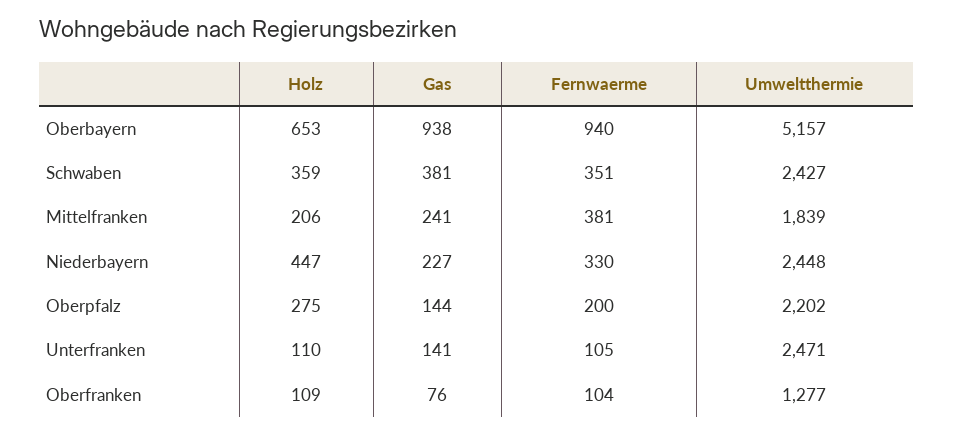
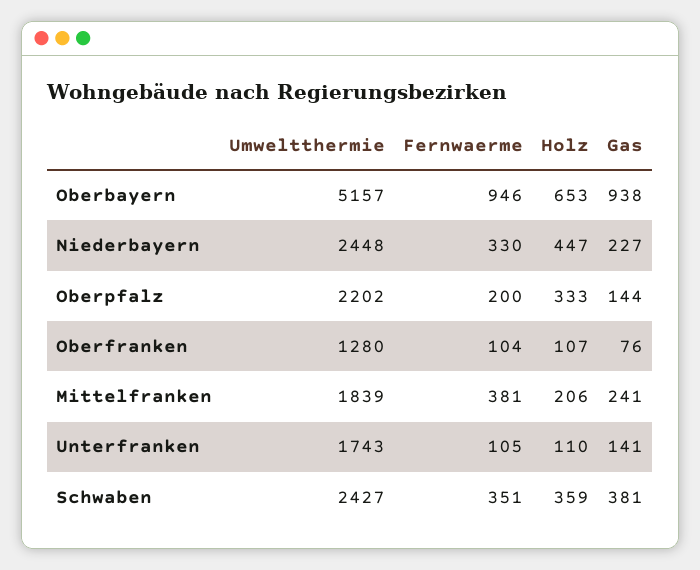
  {
    "Holz": {
      "Oberbayern": 653,
      "Schwaben": 359,
      "Mittelfranken": 206,
      "Niederbayern": 447,
-     "Oberpfalz": 275,
+     "Oberpfalz": 333,
      "Unterfranken": 110,
-     "Oberfranken": 109
+     "Oberfranken": 107
    },
    "Gas": {
      "Oberbayern": 938,
      "Schwaben": 381,
      "Mittelfranken": 241,
      "Niederbayern": 227,
      "Oberpfalz": 144,
      "Unterfranken": 141,
      "Oberfranken": 76
    },
    "Fernwaerme": {
-     "Oberbayern": 940,
+     "Oberbayern": 946,
      "Schwaben": 351,
      "Mittelfranken": 381,
      "Niederbayern": 330,
      "Oberpfalz": 200,
      "Unterfranken": 105,
      "Oberfranken": 104
    },
    "Umweltthermie": {
      "Oberbayern": 5157,
      "Schwaben": 2427,
      "Mittelfranken": 1839,
      "Niederbayern": 2448,
      "Oberpfalz": 2202,
-     "Unterfranken": 2471,
+     "Unterfranken": 1743,
-     "Oberfranken": 1277
+     "Oberfranken": 1280
    }
  }

